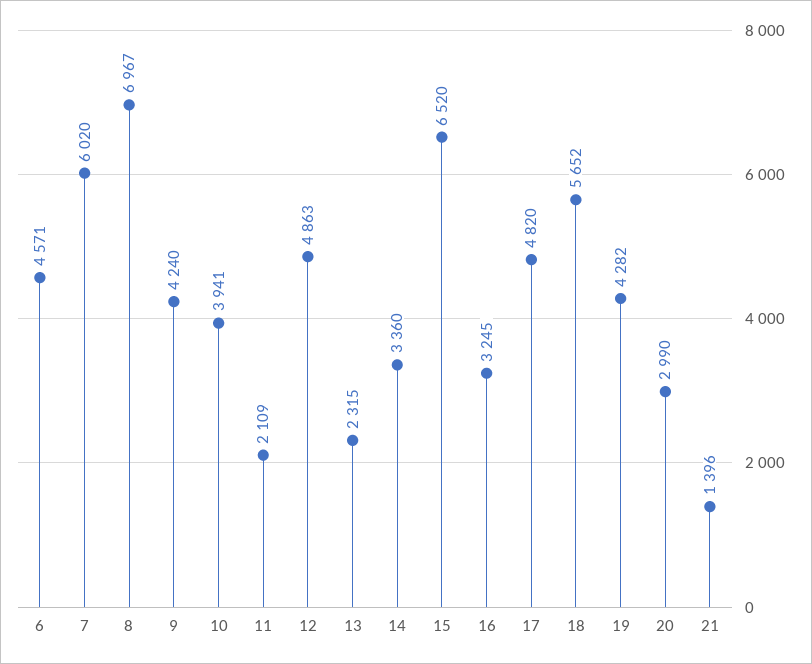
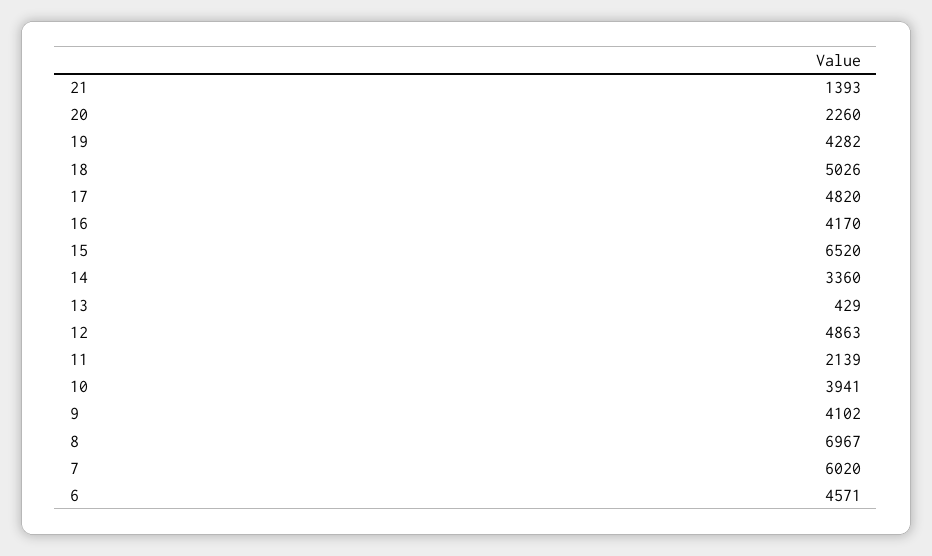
  {
    "6": 4571,
    "7": 6020,
    "8": 6967,
-   "9": 4240,
+   "9": 4102,
    "10": 3941,
-   "11": 2109,
+   "11": 2139,
    "12": 4863,
-   "13": 2315,
+   "13": 429,
    "14": 3360,
    "15": 6520,
-   "16": 3245,
+   "16": 4170,
    "17": 4820,
-   "18": 5652,
+   "18": 5026,
    "19": 4282,
-   "20": 2990,
+   "20": 2260,
-   "21": 1396
+   "21": 1393
  }

